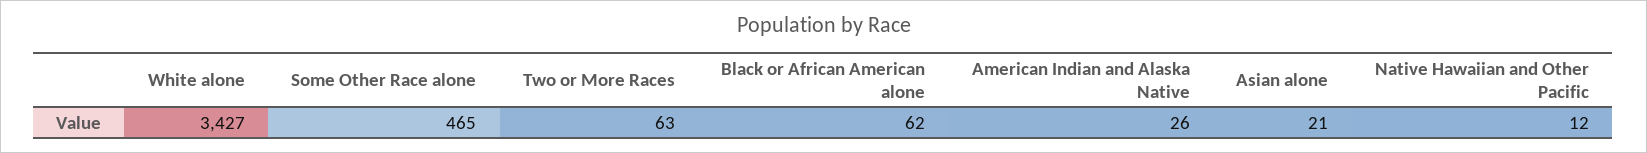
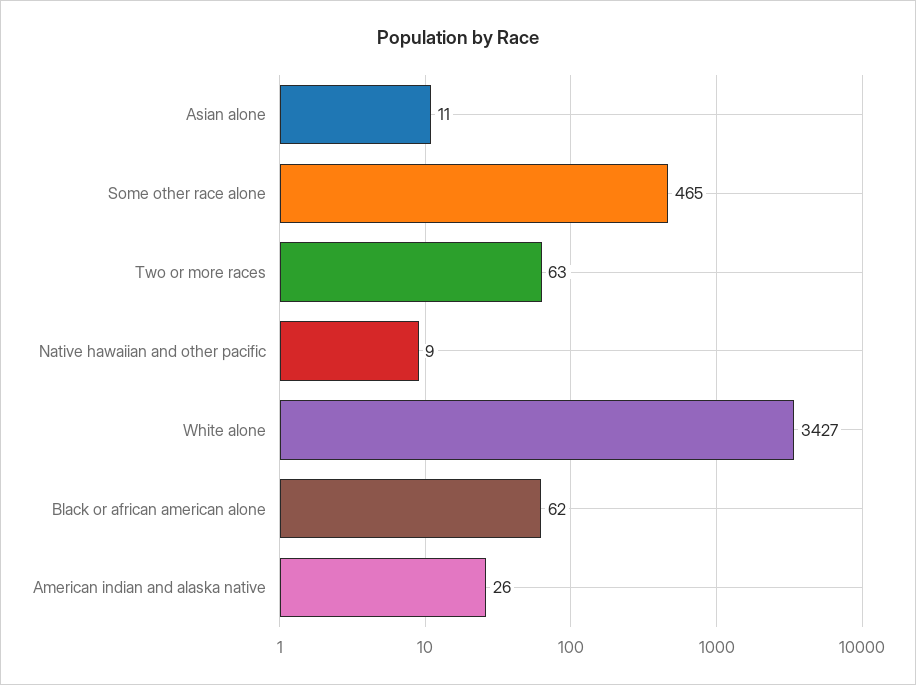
  {
    "White alone": 3427,
    "Some Other Race alone": 465,
    "Two or More Races": 63,
    "Black or African American alone": 62,
    "American Indian and Alaska Native": 26,
-   "Asian alone": 21,
+   "Asian alone": 11,
-   "Native Hawaiian and Other Pacific": 12
+   "Native Hawaiian and Other Pacific": 9
  }

